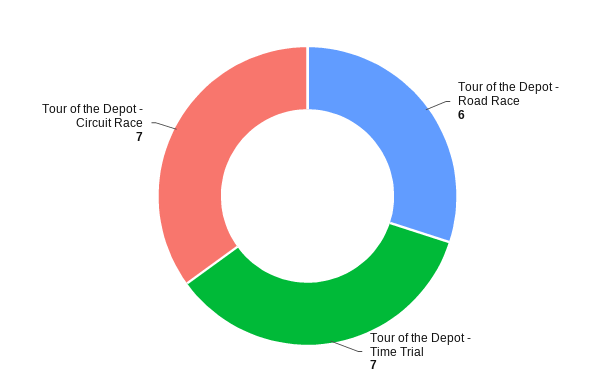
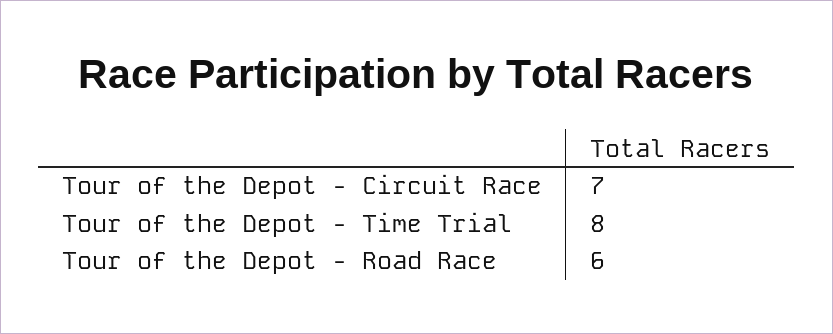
  {
    "Tour of the Depot - Road Race": 6,
-   "Tour of the Depot - Time Trial": 7,
+   "Tour of the Depot - Time Trial": 8,
    "Tour of the Depot - Circuit Race": 7
  }

